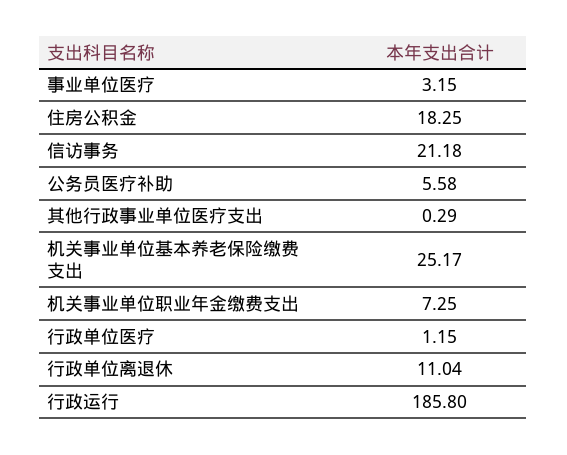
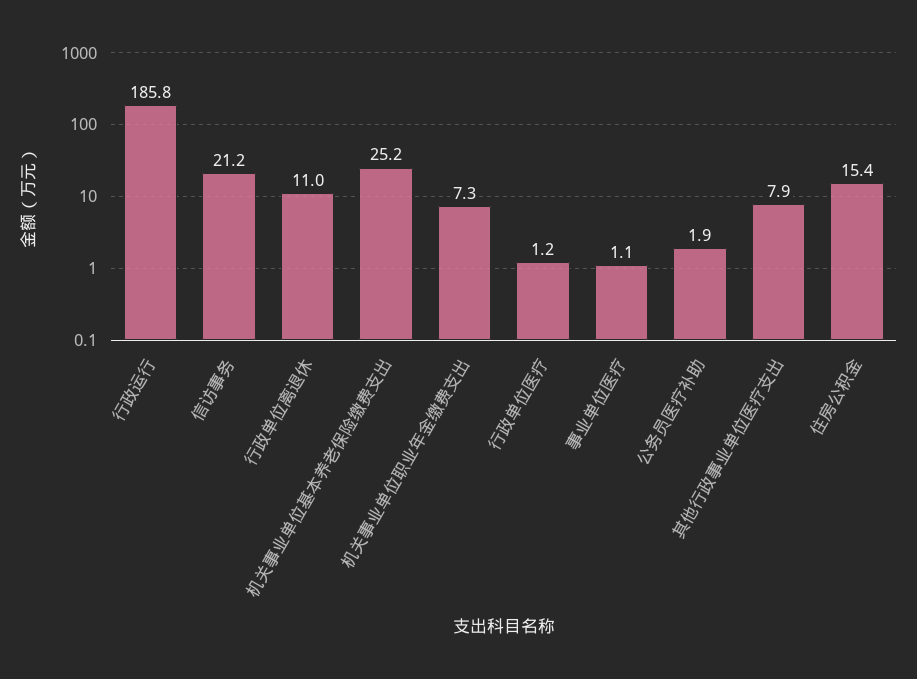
  {
-   "事业单位医疗": 3.15,
+   "事业单位医疗": 1.1,
-   "住房公积金": 18.25,
+   "住房公积金": 15.4,
    "信访事务": 21.18,
-   "公务员医疗补助": 5.58,
+   "公务员医疗补助": 1.9,
-   "其他行政事业单位医疗支出": 0.29,
+   "其他行政事业单位医疗支出": 7.9,
    "机关事业单位基本养老保险缴费支出": 25.17,
    "机关事业单位职业年金缴费支出": 7.25,
    "行政单位医疗": 1.15,
    "行政单位离退休": 11.04,
    "行政运行": 185.8
  }

